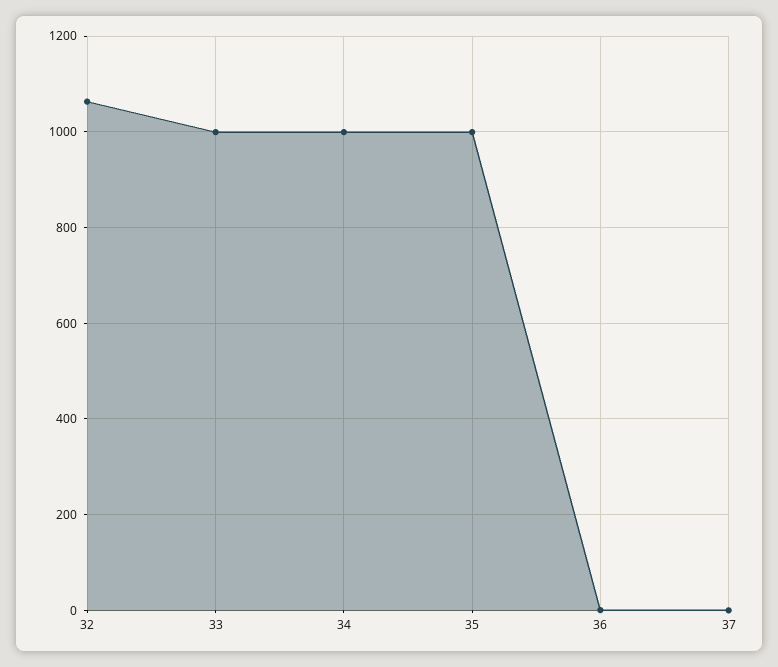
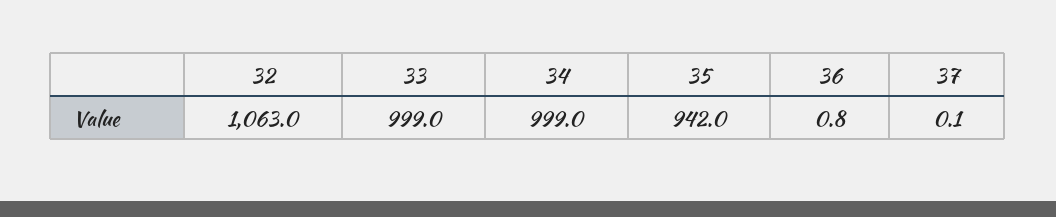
  {
    "32": 1063,
    "33": 999,
    "34": 999,
-   "35": 1000,
+   "35": 942,
    "36": 0.8,
    "37": 0.1
  }

